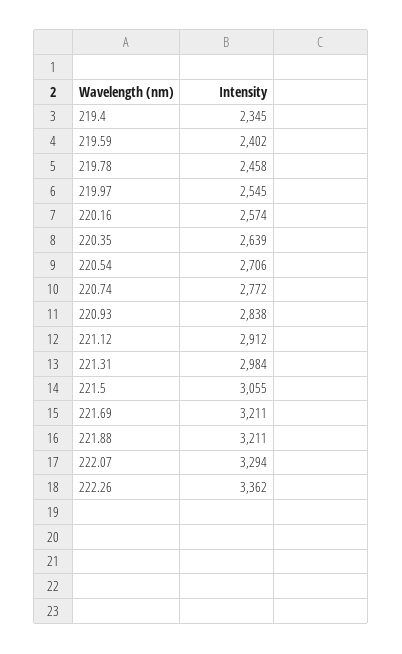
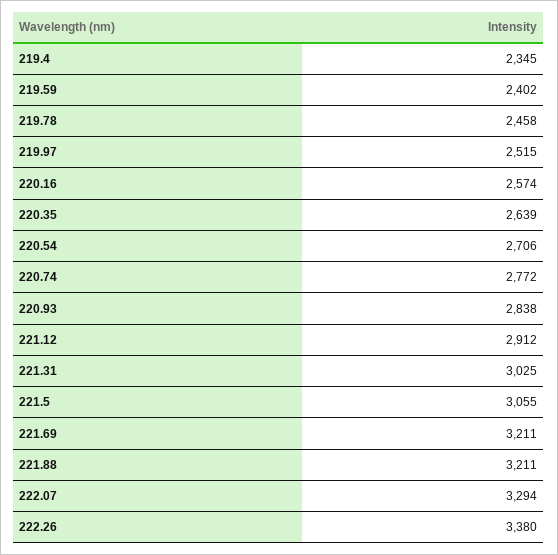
  {
    "219.4": 2345,
    "219.59": 2402,
    "219.78": 2458,
-   "219.97": 2545,
+   "219.97": 2515,
    "220.16": 2574,
    "220.35": 2639,
    "220.54": 2706,
    "220.74": 2772,
    "220.93": 2838,
    "221.12": 2912,
-   "221.31": 2984,
+   "221.31": 3025,
    "221.5": 3055,
    "221.69": 3211,
    "221.88": 3211,
    "222.07": 3294,
-   "222.26": 3362
+   "222.26": 3380
  }

